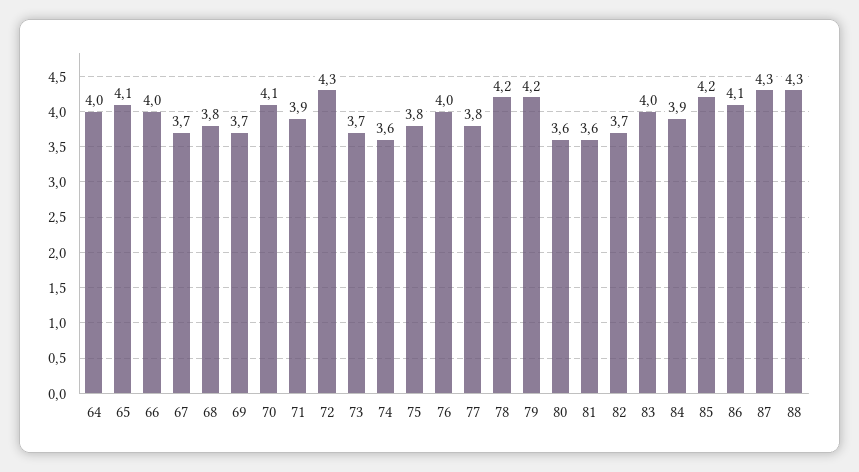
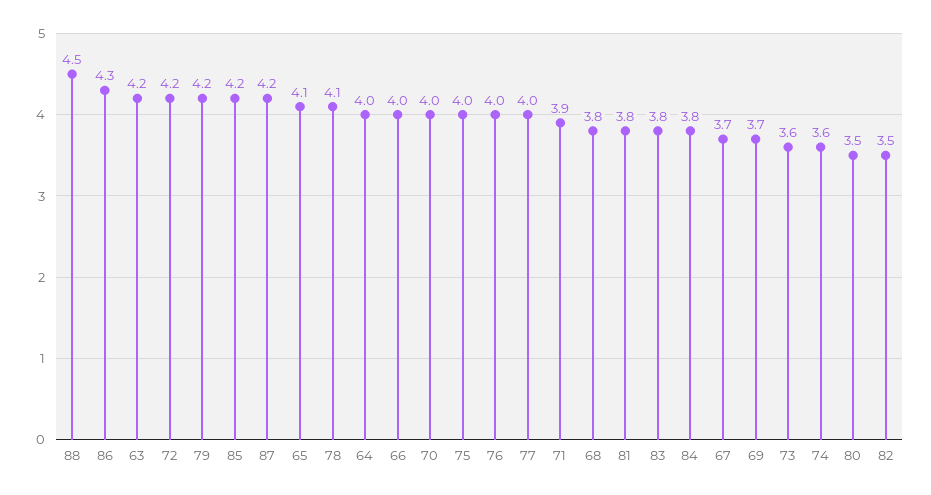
  {
    "64": 4,
    "65": 4.1,
    "66": 4,
    "67": 3.7,
    "68": 3.8,
    "69": 3.7,
-   "70": 4.1,
+   "70": 4,
    "71": 3.9,
-   "72": 4.3,
+   "72": 4.2,
-   "73": 3.7,
+   "73": 3.6,
    "74": 3.6,
-   "75": 3.8,
+   "75": 4,
    "76": 4,
-   "77": 3.8,
+   "77": 4,
-   "78": 4.2,
+   "78": 4.1,
    "79": 4.2,
-   "80": 3.6,
+   "80": 3.5,
-   "81": 3.6,
+   "81": 3.8,
-   "82": 3.7,
+   "82": 3.5,
-   "83": 4,
+   "83": 3.8,
-   "84": 3.9,
+   "84": 3.8,
    "85": 4.2,
-   "86": 4.1,
+   "86": 4.3,
-   "87": 4.3,
+   "87": 4.2,
-   "88": 4.3
+   "88": 4.5,
+   "63": 4.2
  }

